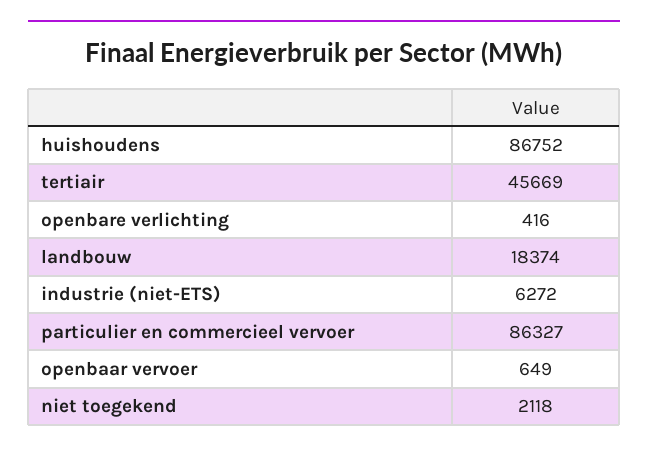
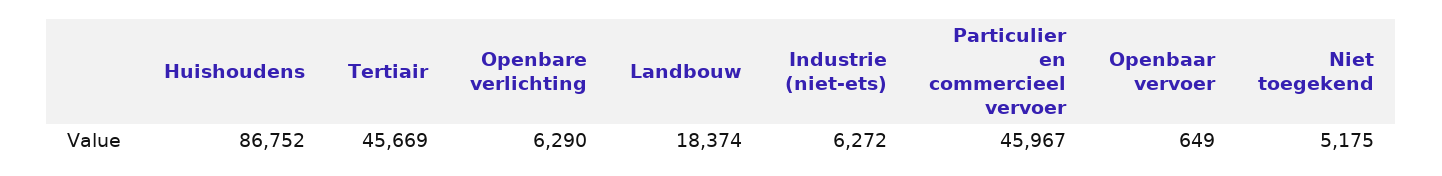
  {
    "huishoudens": 86752,
    "tertiair": 45669,
-   "openbare verlichting": 416,
+   "openbare verlichting": 6290,
    "landbouw": 18374,
    "industrie (niet-ETS)": 6272,
-   "particulier en commercieel vervoer": 86327,
+   "particulier en commercieel vervoer": 45967,
    "openbaar vervoer": 649,
-   "niet toegekend": 2118
+   "niet toegekend": 5175
  }

